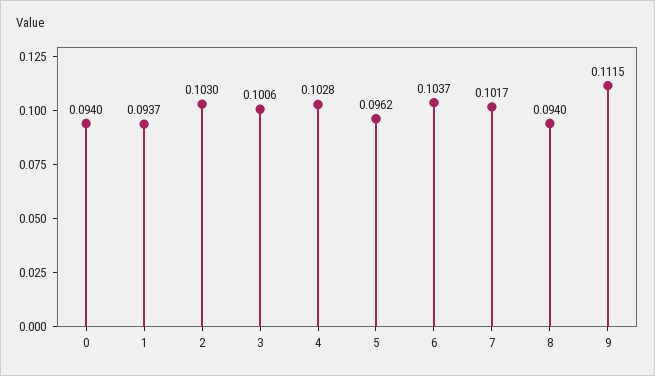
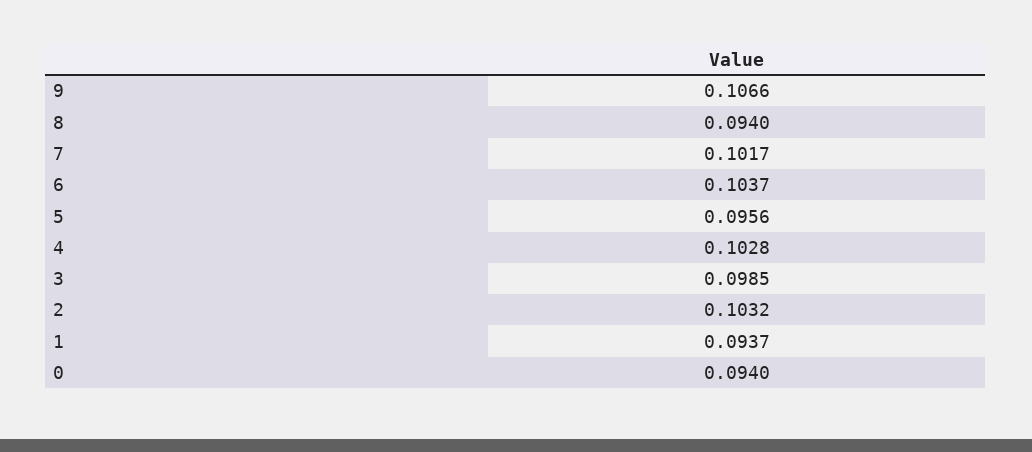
  {
    "0": 0.094,
    "1": 0.0937,
-   "2": 0.103,
+   "2": 0.1032,
-   "3": 0.1006,
+   "3": 0.0985,
    "4": 0.1028,
-   "5": 0.0962,
+   "5": 0.0956,
    "6": 0.1037,
    "7": 0.1017,
    "8": 0.094,
-   "9": 0.1115
+   "9": 0.1066
  }

